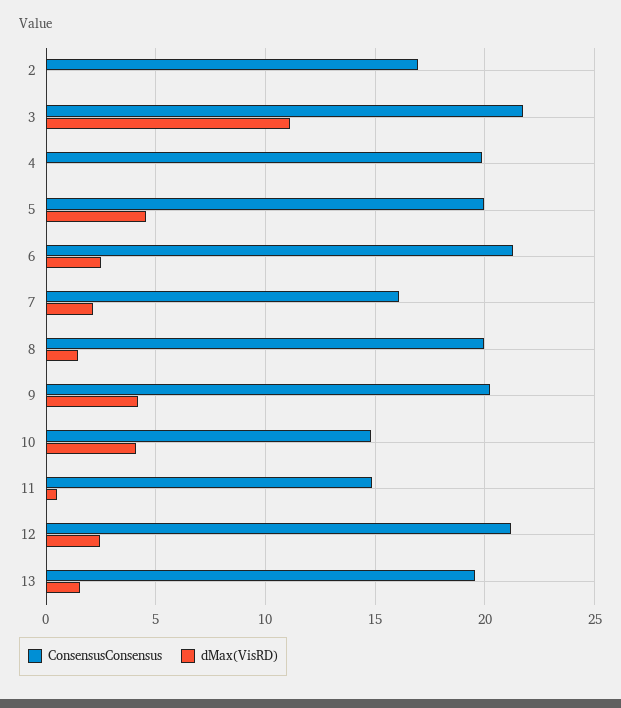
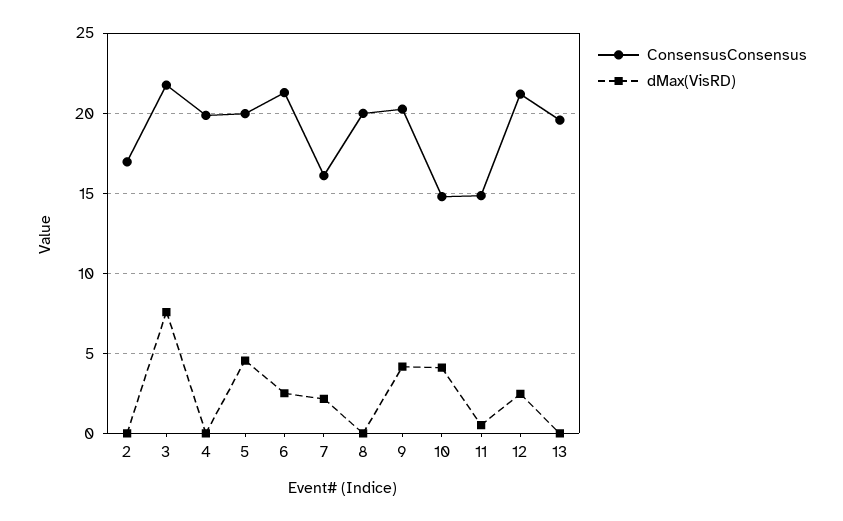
  {
    "ConsensusConsensus": {
      "2": 17,
      "3": 22,
      "4": 20,
      "5": 20,
      "6": 21.5,
      "7": 16,
      "8": 20,
      "9": 20,
      "10": 15,
      "11": 15,
      "12": 21,
      "13": 19.5
    },
    "dMax(VisRD)": {
      "2": 0,
-     "3": 11,
+     "3": 7.5,
      "4": 0,
      "5": 4.5,
      "6": 2.5,
      "7": 2,
-     "8": 1.5,
+     "8": 0,
      "9": 4,
      "10": 4,
      "11": 0.5,
      "12": 2.5,
-     "13": 1.5
+     "13": 0
    }
  }

